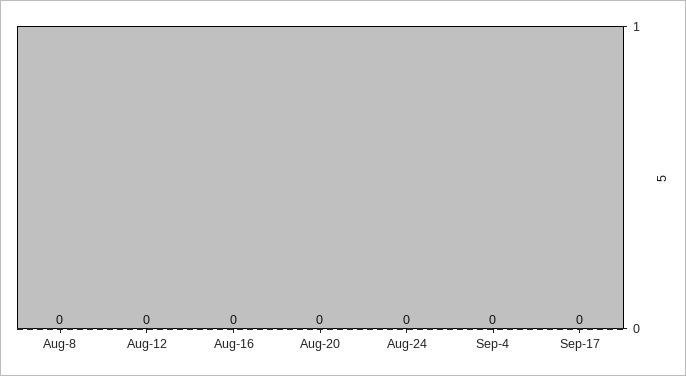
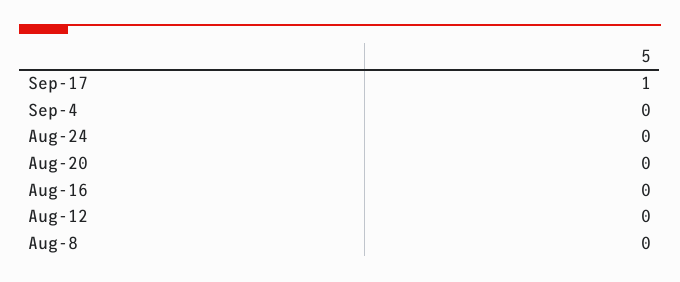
  {
    "Aug-8": 0,
    "Aug-12": 0,
    "Aug-16": 0,
    "Aug-20": 0,
    "Aug-24": 0,
    "Sep-4": 0,
-   "Sep-17": 0
+   "Sep-17": 1
  }

